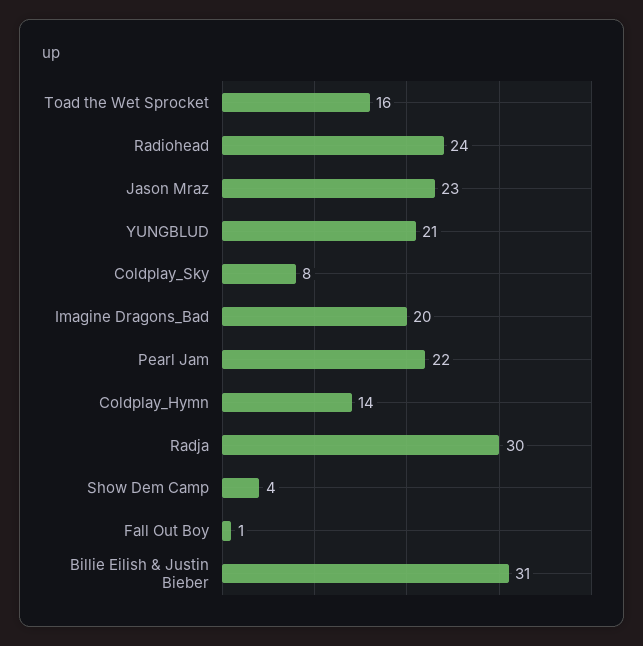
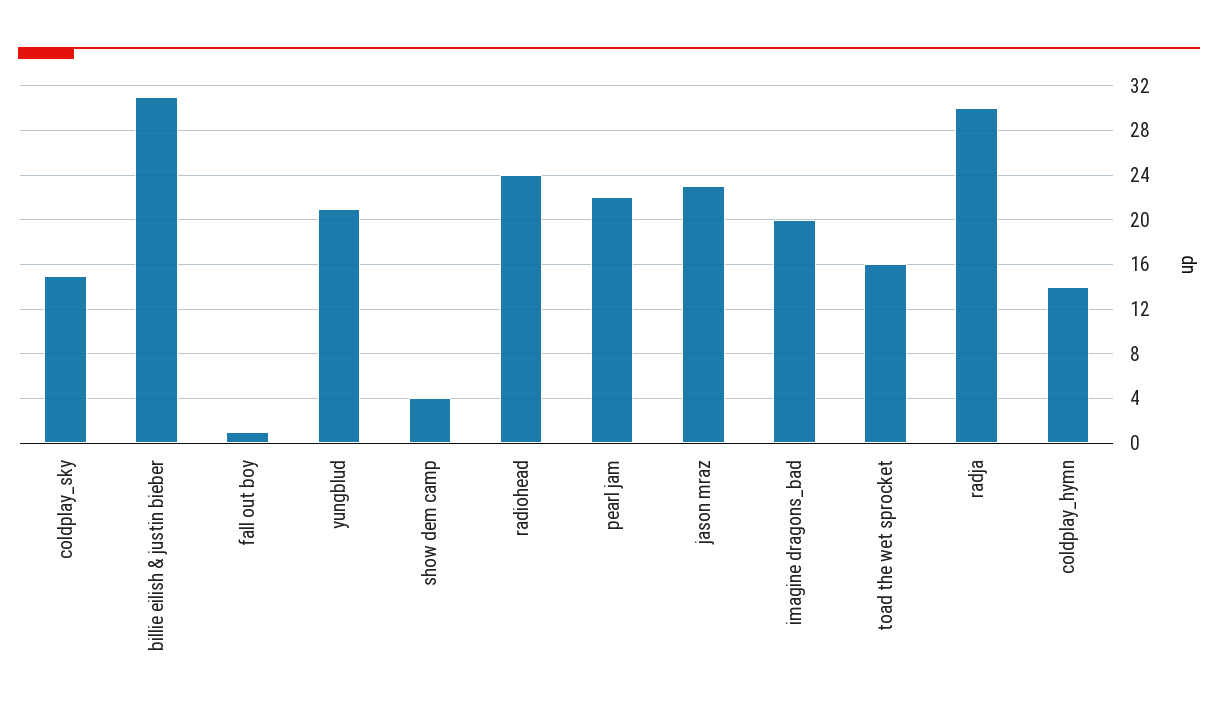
  {
    "Toad the Wet Sprocket": 16,
    "Radiohead": 24,
    "Jason Mraz": 23,
    "YUNGBLUD": 21,
-   "Coldplay_Sky": 8,
+   "Coldplay_Sky": 15,
    "Imagine Dragons_Bad": 20,
    "Pearl Jam": 22,
    "Coldplay_Hymn": 14,
    "Radja": 30,
    "Show Dem Camp": 4,
    "Fall Out Boy": 1,
    "Billie Eilish & Justin Bieber": 31
  }

